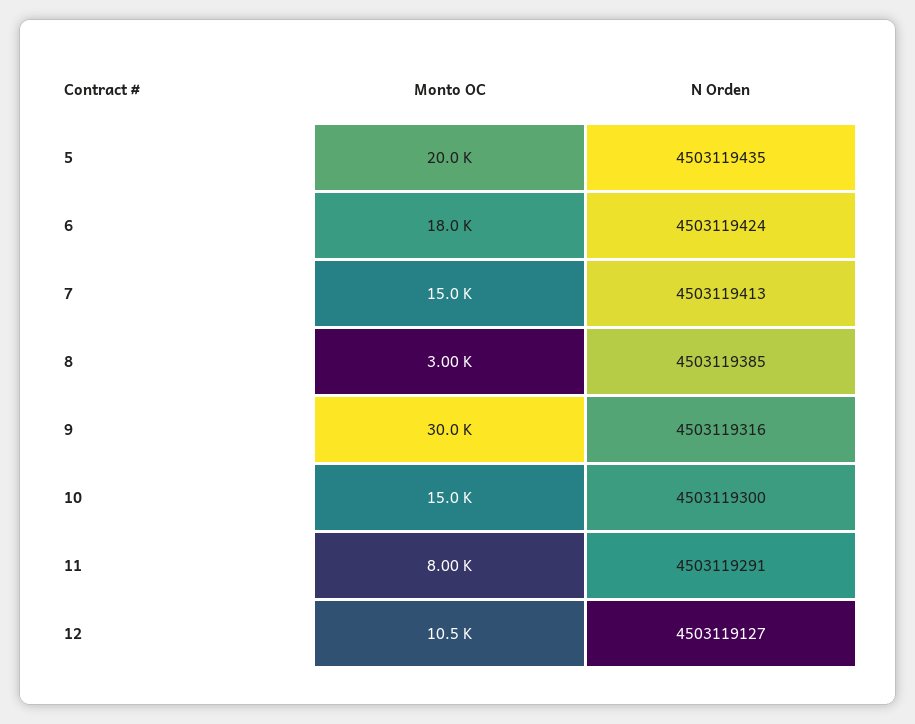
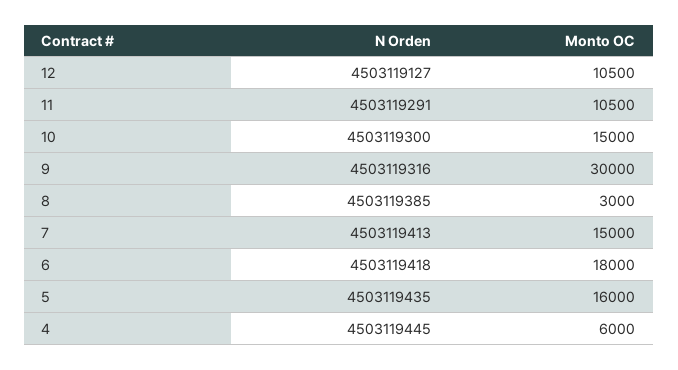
  {
    "Monto OC": {
-     "5": 20000,
+     "5": 16000,
      "6": 18000,
      "7": 15000,
      "8": 3000,
      "9": 30000,
      "10": 15000,
-     "11": 8000,
+     "11": 10500,
-     "12": 10500
+     "12": 10500,
+     "4": 6000
    },
    "N Orden": {
      "5": 4503119435,
-     "6": 4503119424,
+     "6": 4503119418,
      "7": 4503119413,
      "8": 4503119385,
      "9": 4503119316,
      "10": 4503119300,
      "11": 4503119291,
-     "12": 4503119127
+     "12": 4503119127,
+     "4": 4503119445
    }
  }

